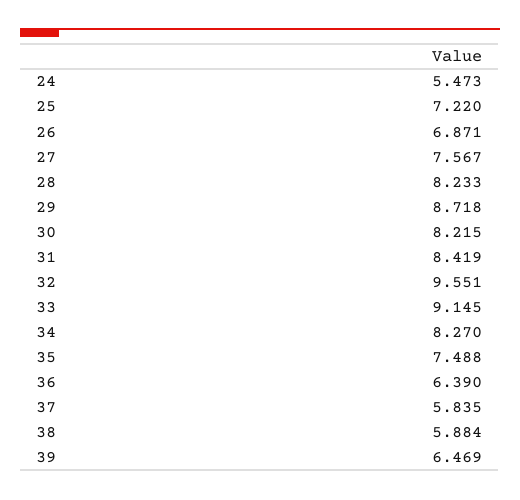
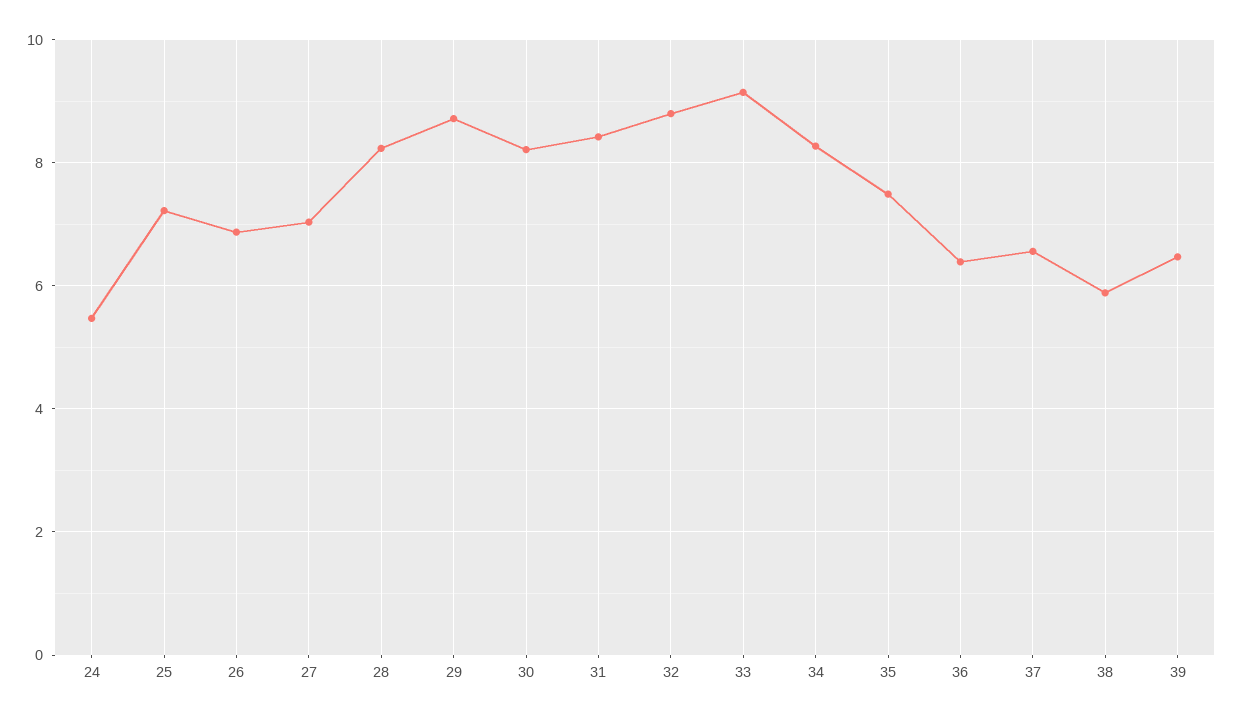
  {
    "24": 5.473,
    "25": 7.22,
    "26": 6.871,
-   "27": 7.567,
+   "27": 7,
    "28": 8.233,
    "29": 8.718,
    "30": 8.215,
    "31": 8.419,
-   "32": 9.551,
+   "32": 8.8,
    "33": 9.145,
    "34": 8.27,
    "35": 7.488,
    "36": 6.39,
-   "37": 5.835,
+   "37": 6.6,
    "38": 5.884,
    "39": 6.469
  }

